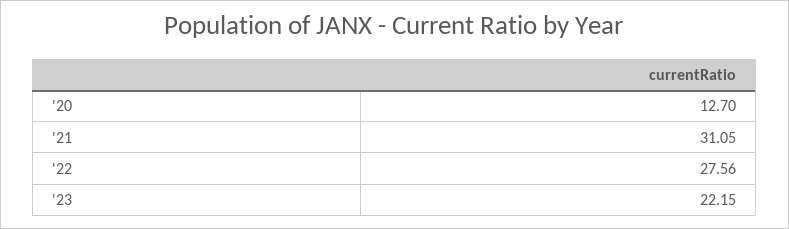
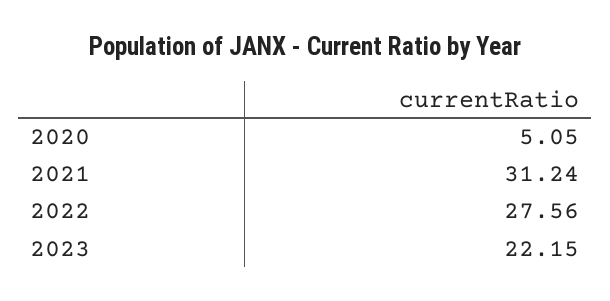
  {
-   "'20": 12.7,
+   "'20": 5.05,
-   "'21": 31.05,
+   "'21": 31.24,
    "'22": 27.56,
    "'23": 22.15
  }

